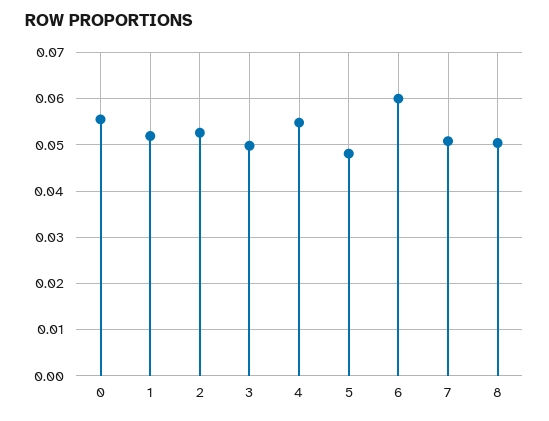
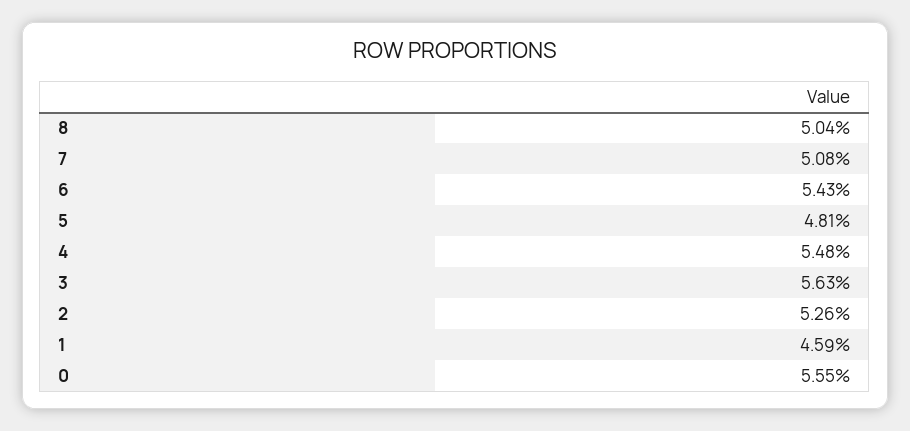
  {
    "0": 0.0555,
-   "1": 0.052,
+   "1": 0.0459,
    "2": 0.0526,
-   "3": 0.05,
+   "3": 0.0563,
    "4": 0.0548,
    "5": 0.0481,
-   "6": 0.06,
+   "6": 0.0543,
    "7": 0.0508,
    "8": 0.0504
  }

